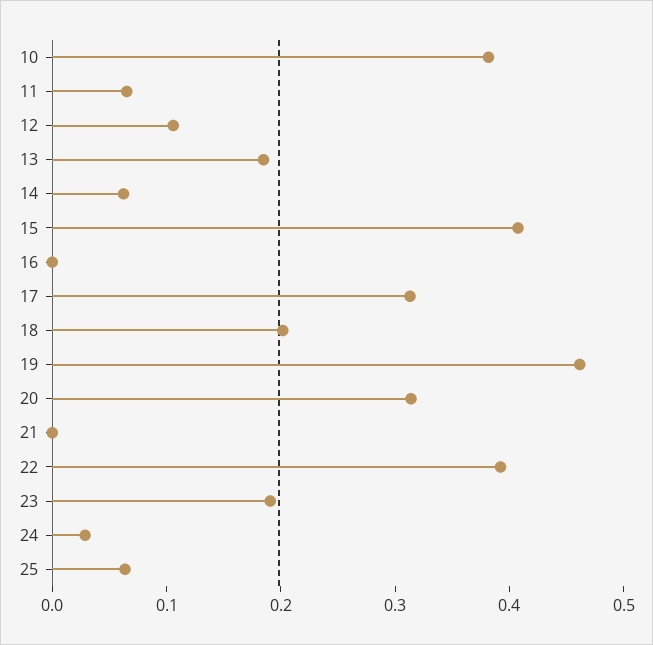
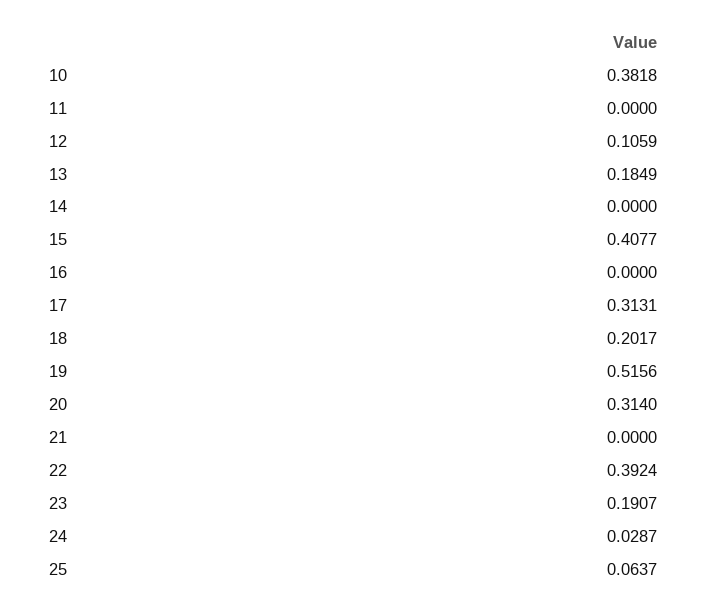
  {
    "10": 0.3818,
-   "11": 0.06,
+   "11": 0,
    "12": 0.1059,
    "13": 0.1849,
-   "14": 0.06,
+   "14": 0,
    "15": 0.4077,
    "16": 0,
    "17": 0.3131,
    "18": 0.2017,
-   "19": 0.46,
+   "19": 0.5156,
    "20": 0.314,
    "21": 0,
    "22": 0.3924,
    "23": 0.1907,
    "24": 0.0287,
    "25": 0.0637
  }

